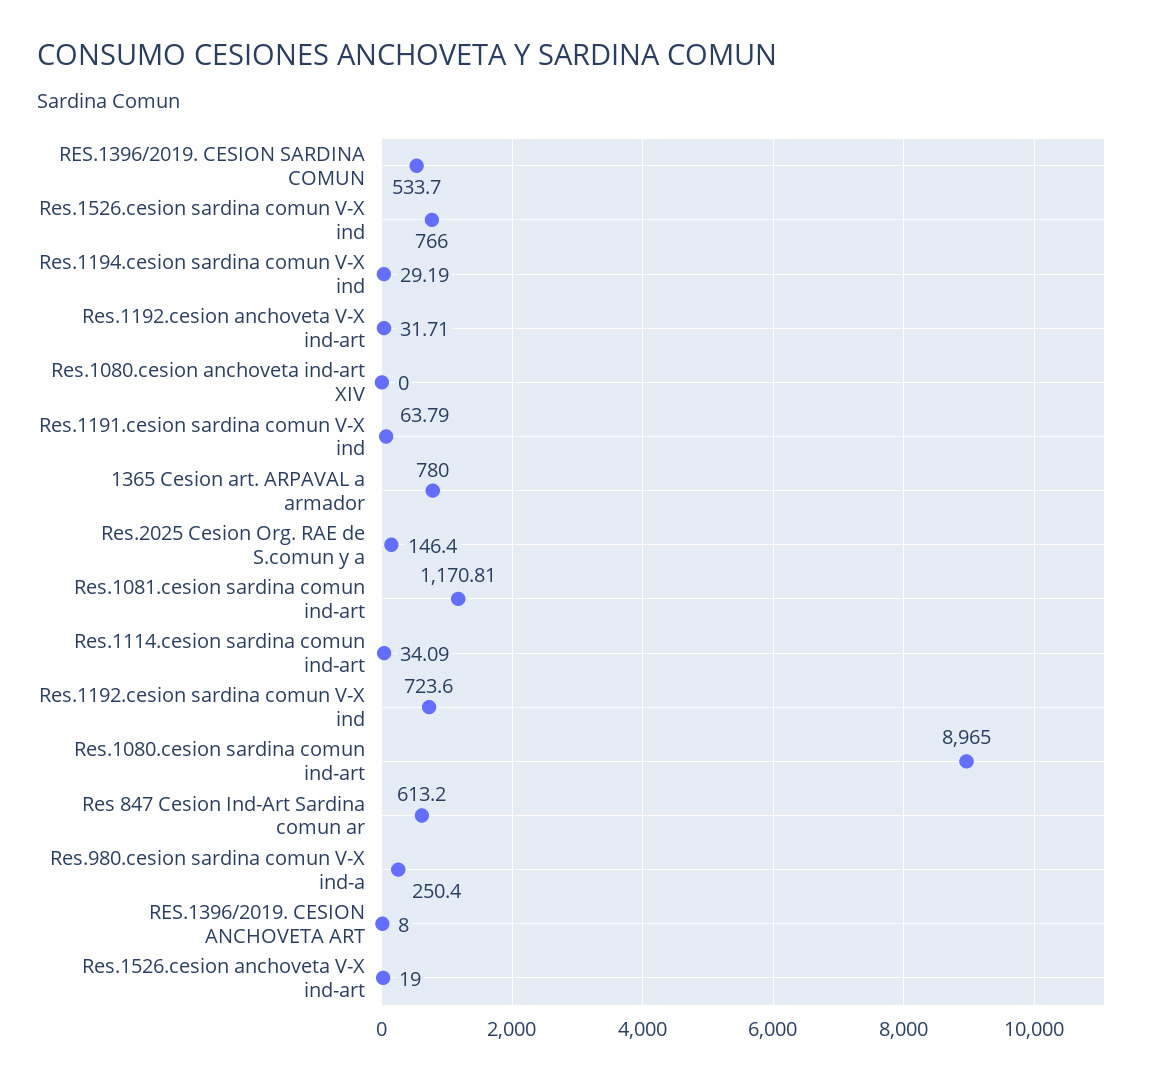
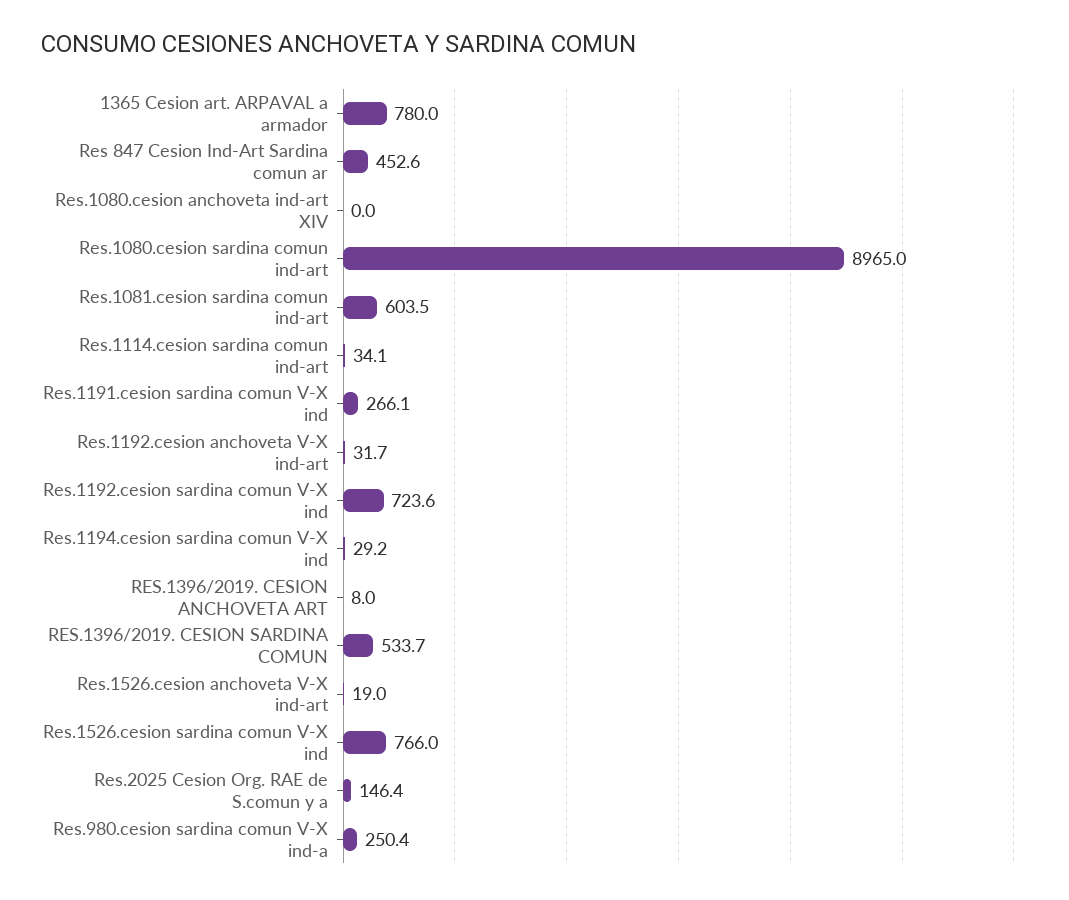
  {
    "RES.1396/2019. CESION SARDINA COMUN": 533.7,
    "Res.1526.cesion sardina comun V-X ind": 766,
    "Res.1194.cesion sardina comun V-X ind": 29.19,
    "Res.1192.cesion anchoveta V-X ind-art": 31.71,
    "Res.1080.cesion anchoveta ind-art XIV": 0,
-   "Res.1191.cesion sardina comun V-X ind": 63.79,
+   "Res.1191.cesion sardina comun V-X ind": 266.1,
    "1365 Cesion art. ARPAVAL a armador": 780,
    "Res.2025 Cesion Org. RAE de S.comun y a": 146.4,
-   "Res.1081.cesion sardina comun ind-art": 1170.81,
+   "Res.1081.cesion sardina comun ind-art": 603.5,
    "Res.1114.cesion sardina comun ind-art": 34.09,
    "Res.1192.cesion sardina comun V-X ind": 723.6,
    "Res.1080.cesion sardina comun ind-art": 8965,
-   "Res 847 Cesion Ind-Art Sardina comun ar": 613.2,
+   "Res 847 Cesion Ind-Art Sardina comun ar": 452.6,
    "Res.980.cesion sardina comun V-X ind-a": 250.4,
    "RES.1396/2019. CESION ANCHOVETA ART": 8,
    "Res.1526.cesion anchoveta V-X ind-art": 19
  }

